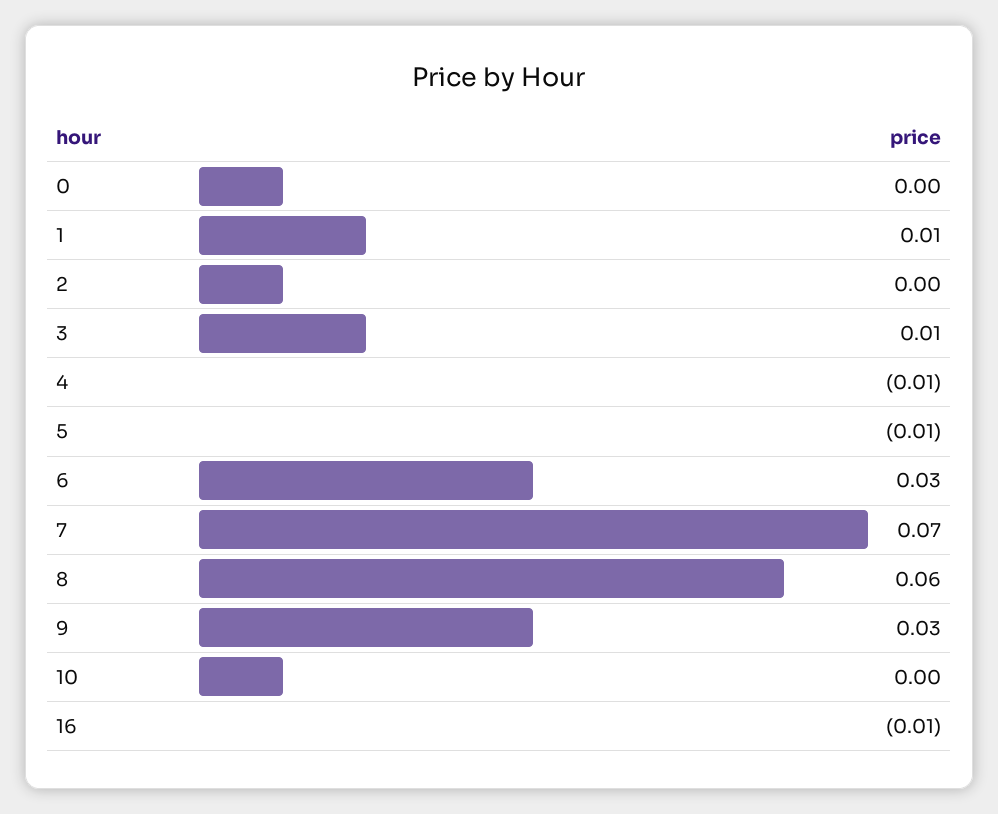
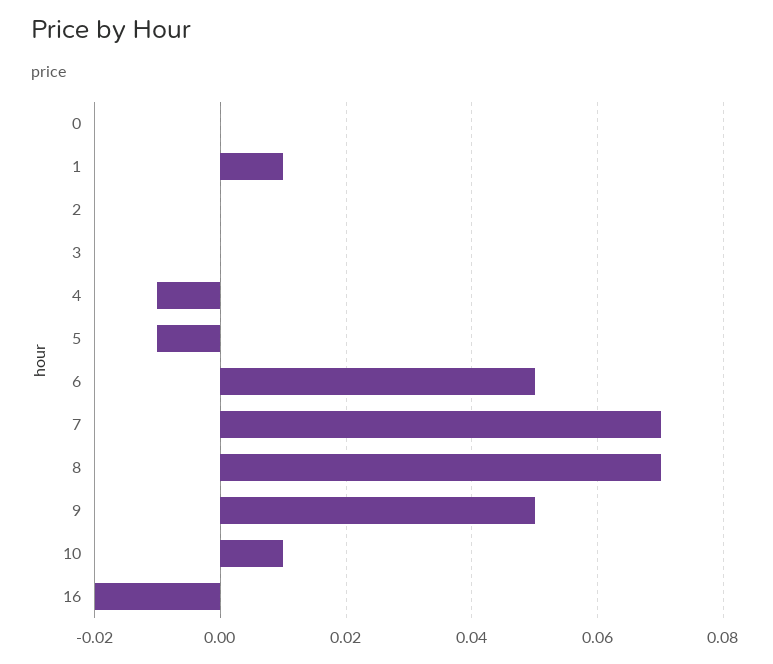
  {
    "0": 0,
    "1": 0.01,
    "2": 0,
-   "3": 0.01,
+   "3": 0,
    "4": -0.01,
    "5": -0.01,
-   "6": 0.03,
+   "6": 0.05,
    "7": 0.07,
-   "8": 0.06,
+   "8": 0.07,
-   "9": 0.03,
+   "9": 0.05,
-   "10": 0,
+   "10": 0.01,
-   "16": -0.01
+   "16": -0.02
  }

